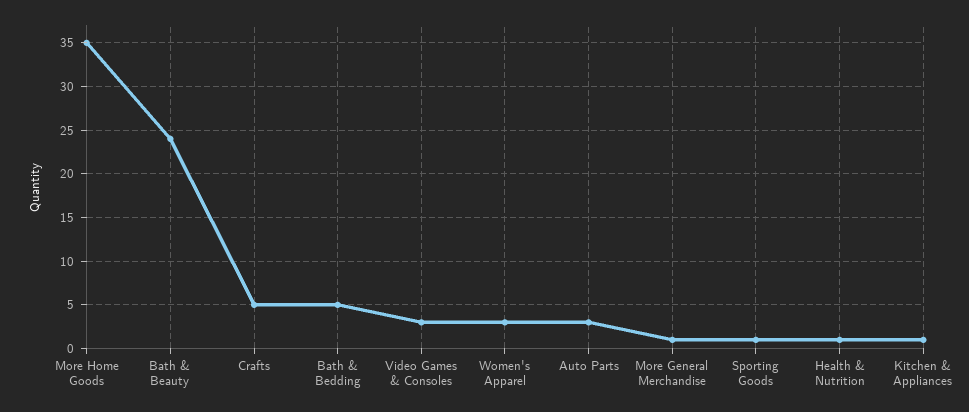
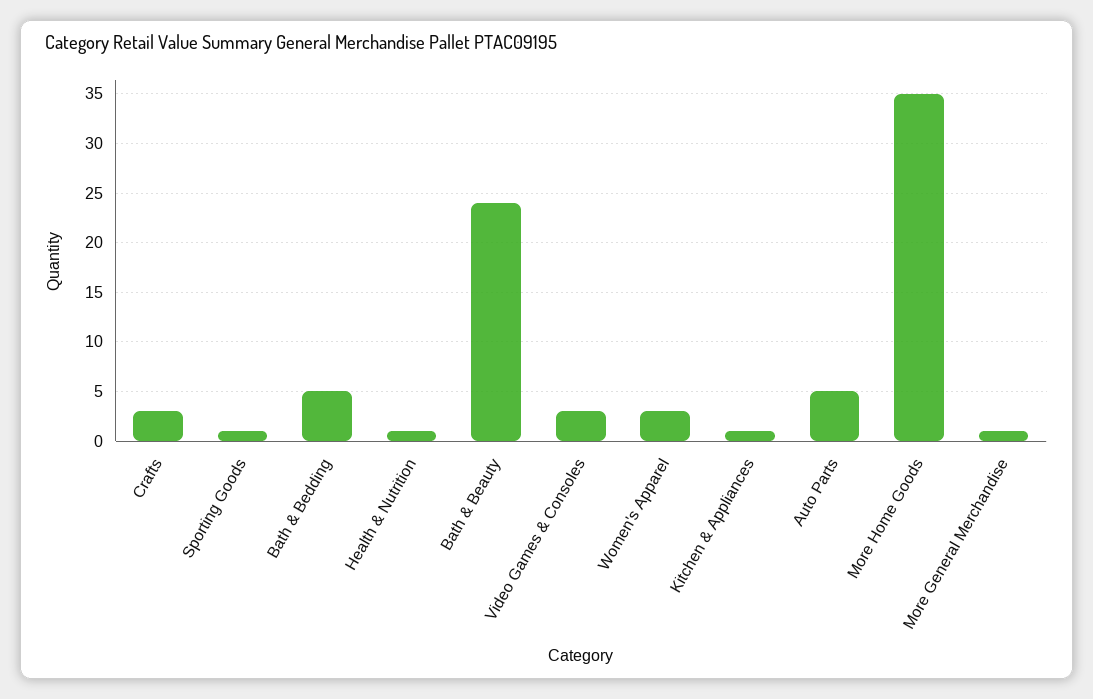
  {
    "More Home Goods": 35,
    "Bath & Beauty": 24,
-   "Crafts": 5,
+   "Crafts": 3,
    "Bath & Bedding": 5,
    "Video Games & Consoles": 3,
    "Women's Apparel": 3,
-   "Auto Parts": 3,
+   "Auto Parts": 5,
    "More General Merchandise": 1,
    "Sporting Goods": 1,
    "Health & Nutrition": 1,
    "Kitchen & Appliances": 1
  }

